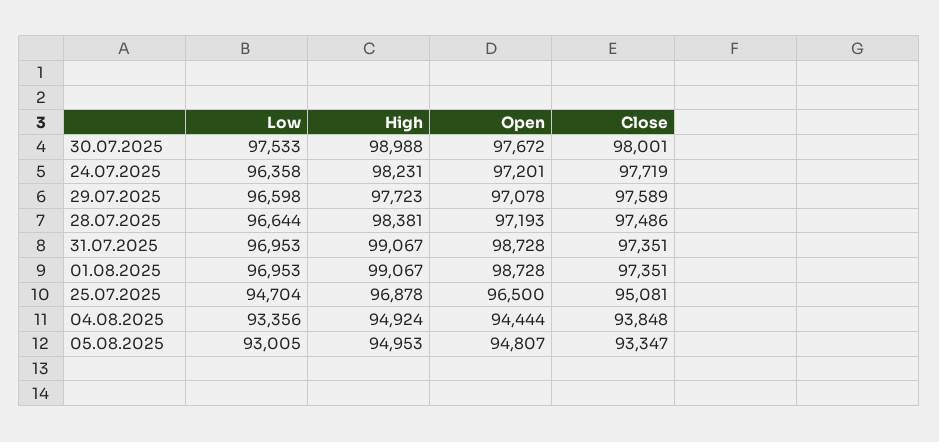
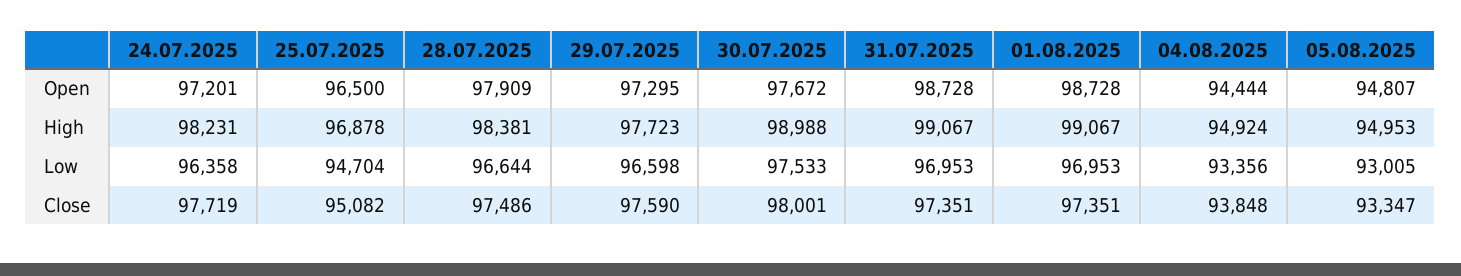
  {
    "Low": {
      "30.07.2025": 97533,
      "24.07.2025": 96358,
      "29.07.2025": 96598,
      "28.07.2025": 96644,
      "31.07.2025": 96953,
      "01.08.2025": 96953,
      "25.07.2025": 94704,
      "04.08.2025": 93356,
      "05.08.2025": 93005
    },
    "High": {
      "30.07.2025": 98988,
      "24.07.2025": 98231,
      "29.07.2025": 97723,
      "28.07.2025": 98381,
      "31.07.2025": 99067,
      "01.08.2025": 99067,
      "25.07.2025": 96878,
      "04.08.2025": 94924,
      "05.08.2025": 94953
    },
    "Open": {
      "30.07.2025": 97672,
      "24.07.2025": 97201,
-     "29.07.2025": 97078,
+     "29.07.2025": 97295,
-     "28.07.2025": 97193,
+     "28.07.2025": 97909,
      "31.07.2025": 98728,
      "01.08.2025": 98728,
      "25.07.2025": 96500,
      "04.08.2025": 94444,
      "05.08.2025": 94807
    },
    "Close": {
      "30.07.2025": 98001,
      "24.07.2025": 97719,
-     "29.07.2025": 97589,
+     "29.07.2025": 97590,
      "28.07.2025": 97486,
      "31.07.2025": 97351,
      "01.08.2025": 97351,
-     "25.07.2025": 95081,
+     "25.07.2025": 95082,
      "04.08.2025": 93848,
      "05.08.2025": 93347
    }
  }

